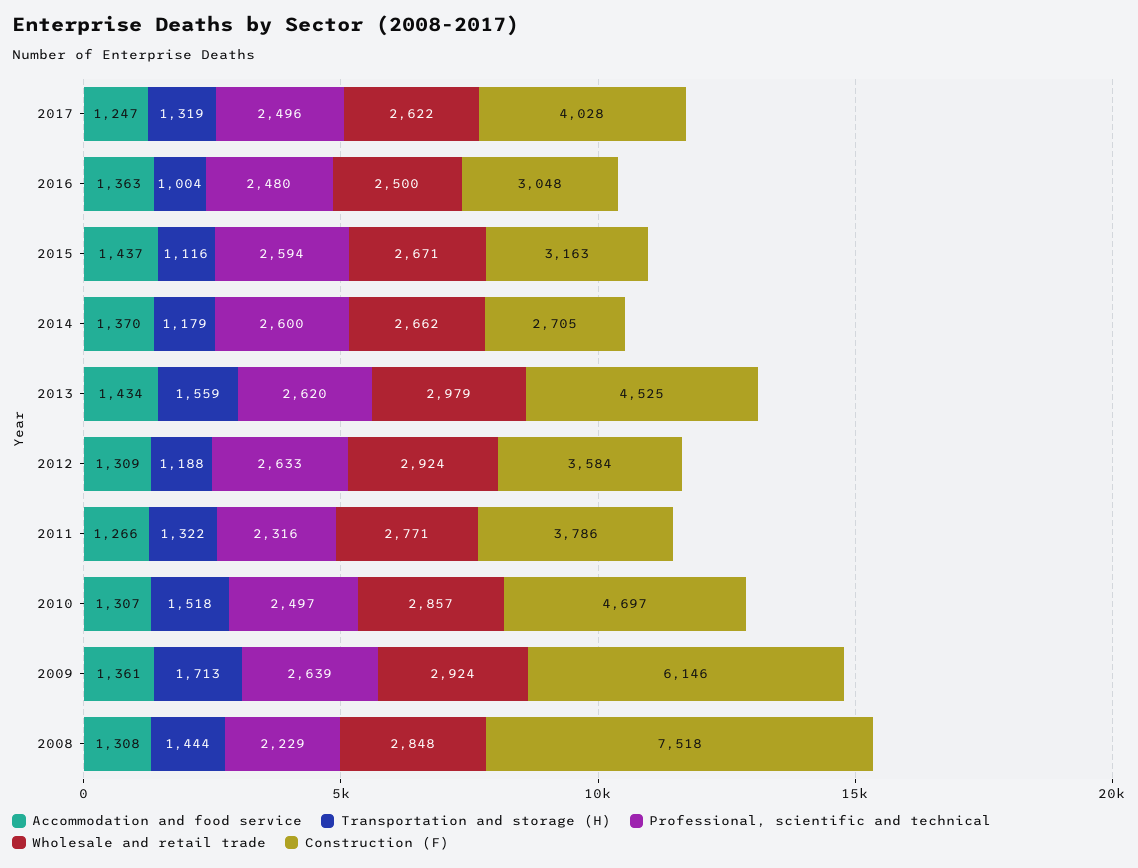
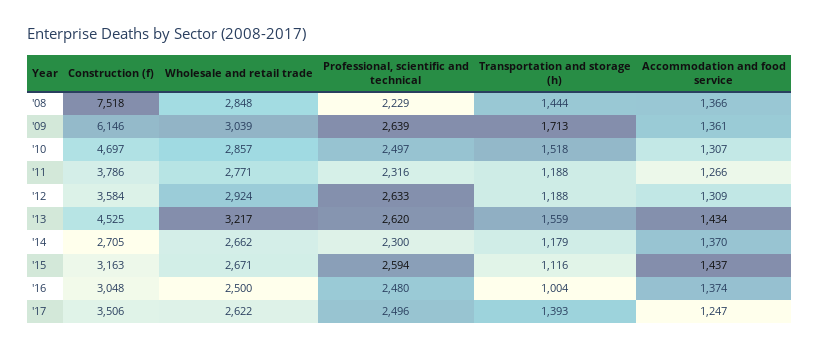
  {
    "Accommodation and food service": {
      "2017": 1247,
-     "2016": 1363,
+     "2016": 1374,
      "2015": 1437,
      "2014": 1370,
      "2013": 1434,
      "2012": 1309,
      "2011": 1266,
      "2010": 1307,
      "2009": 1361,
-     "2008": 1308
+     "2008": 1366
    },
    "Transportation and storage (H)": {
-     "2017": 1319,
+     "2017": 1393,
      "2016": 1004,
      "2015": 1116,
      "2014": 1179,
      "2013": 1559,
      "2012": 1188,
-     "2011": 1322,
+     "2011": 1188,
      "2010": 1518,
      "2009": 1713,
      "2008": 1444
    },
    "Professional, scientific and technical": {
      "2017": 2496,
      "2016": 2480,
      "2015": 2594,
-     "2014": 2600,
+     "2014": 2300,
      "2013": 2620,
      "2012": 2633,
      "2011": 2316,
      "2010": 2497,
      "2009": 2639,
      "2008": 2229
    },
    "Wholesale and retail trade": {
      "2017": 2622,
      "2016": 2500,
      "2015": 2671,
      "2014": 2662,
-     "2013": 2979,
+     "2013": 3217,
      "2012": 2924,
      "2011": 2771,
      "2010": 2857,
-     "2009": 2924,
+     "2009": 3039,
      "2008": 2848
    },
    "Construction (F)": {
-     "2017": 4028,
+     "2017": 3506,
      "2016": 3048,
      "2015": 3163,
      "2014": 2705,
      "2013": 4525,
      "2012": 3584,
      "2011": 3786,
      "2010": 4697,
      "2009": 6146,
      "2008": 7518
    }
  }

